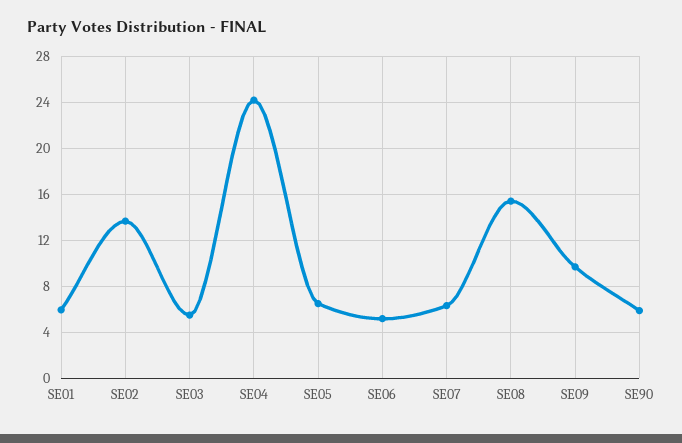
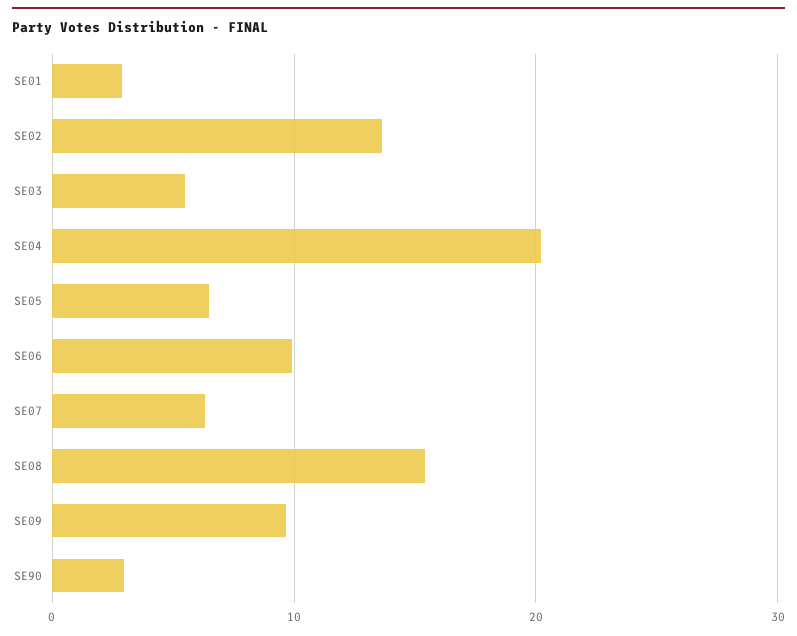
  {
-   "SE01": 6,
+   "SE01": 3,
    "SE02": 14,
    "SE03": 5,
-   "SE04": 24,
+   "SE04": 20,
    "SE05": 6,
-   "SE06": 5,
+   "SE06": 10,
    "SE07": 6,
    "SE08": 15,
    "SE09": 10,
-   "SE90": 6
+   "SE90": 3
  }

